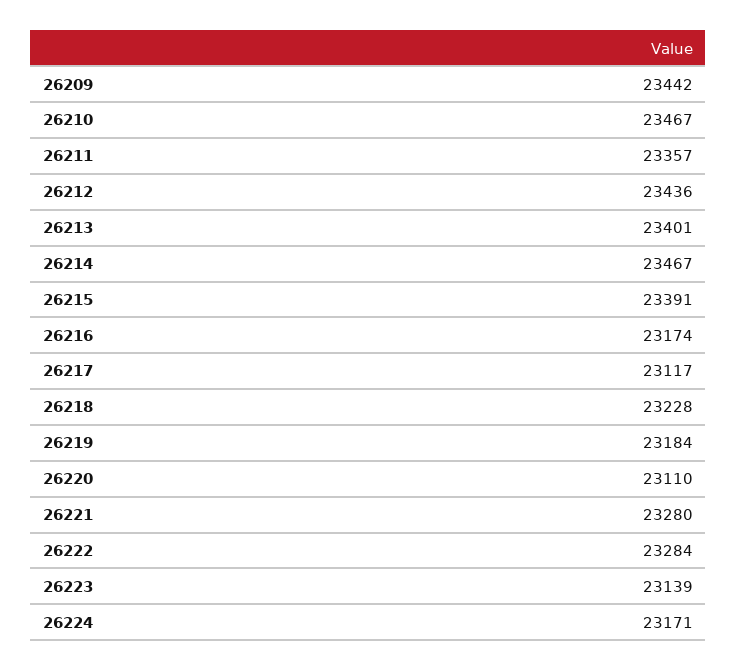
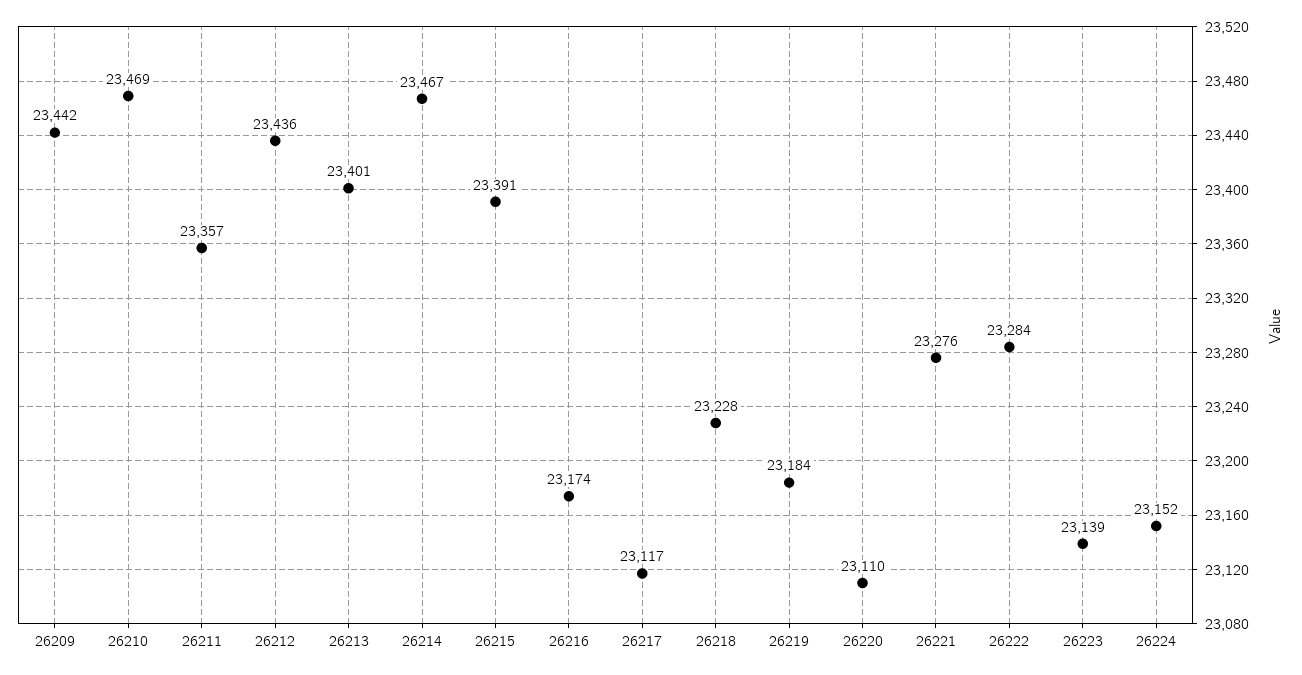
  {
    "26209": 23442,
-   "26210": 23467,
+   "26210": 23469,
    "26211": 23357,
    "26212": 23436,
    "26213": 23401,
    "26214": 23467,
    "26215": 23391,
    "26216": 23174,
    "26217": 23117,
    "26218": 23228,
    "26219": 23184,
    "26220": 23110,
-   "26221": 23280,
+   "26221": 23276,
    "26222": 23284,
    "26223": 23139,
-   "26224": 23171
+   "26224": 23152
  }

